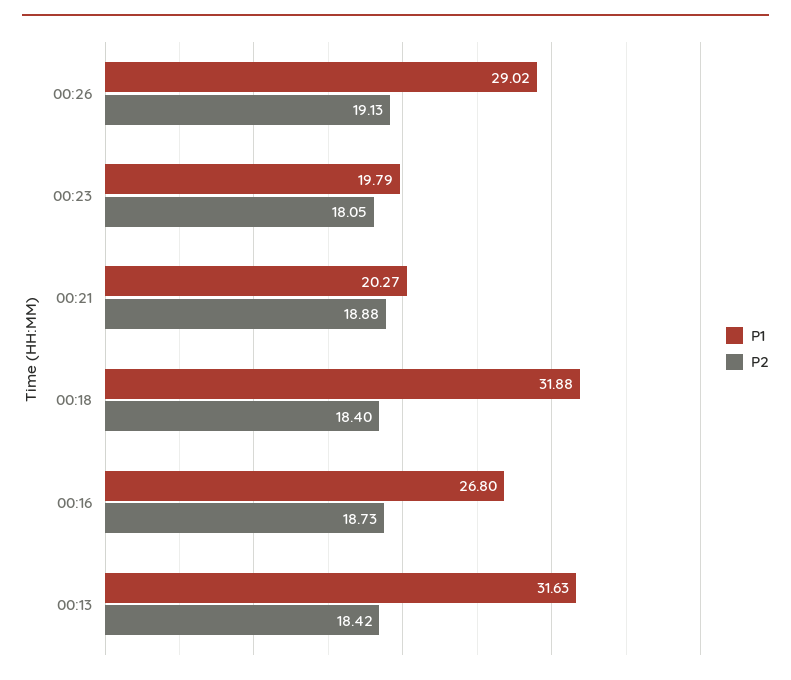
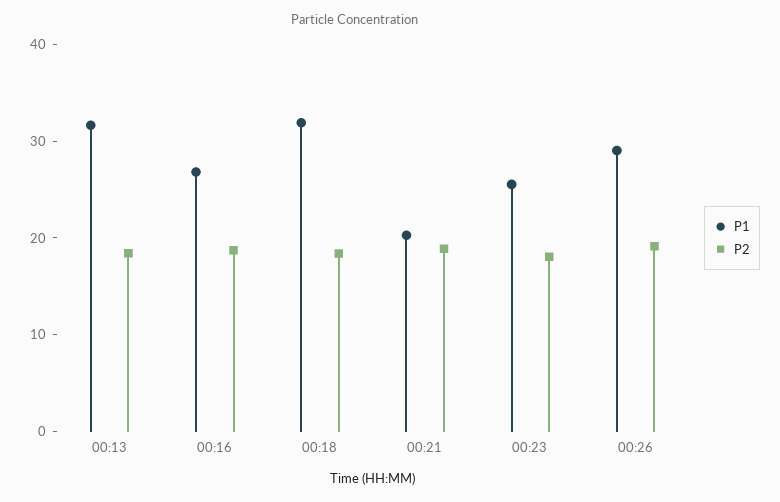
  {
    "P1": {
      "00:26": 29.02,
-     "00:23": 19.79,
+     "00:23": 26,
      "00:21": 20.27,
      "00:18": 31.88,
      "00:16": 26.8,
      "00:13": 31.63
    },
    "P2": {
      "00:26": 19.13,
      "00:23": 18.05,
      "00:21": 18.88,
      "00:18": 18.4,
      "00:16": 18.73,
      "00:13": 18.42
    }
  }

